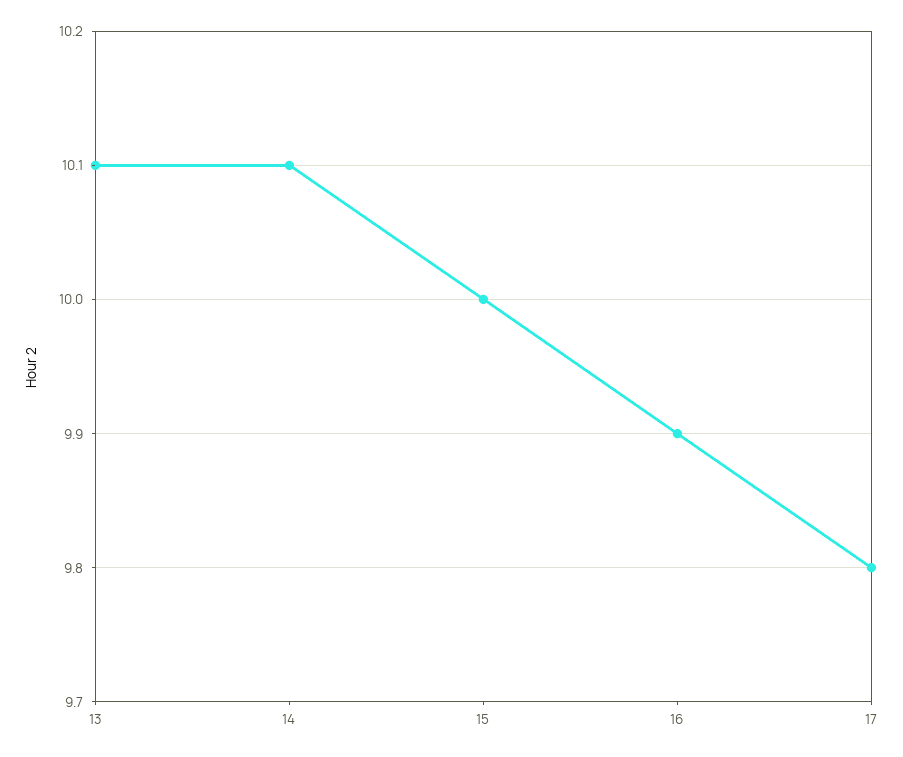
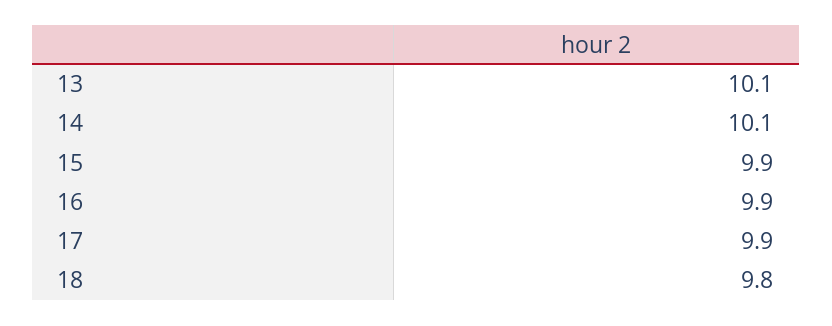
  {
    "13": 10.1,
    "14": 10.1,
-   "15": 10,
+   "15": 9.9,
    "16": 9.9,
-   "17": 9.8
+   "17": 9.9,
+   "18": 9.8
  }

